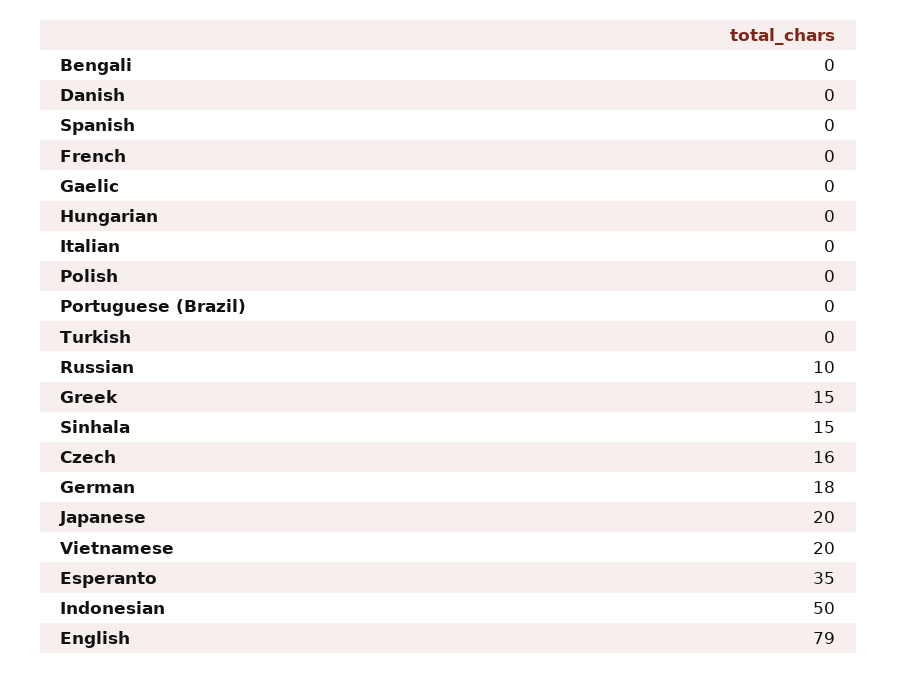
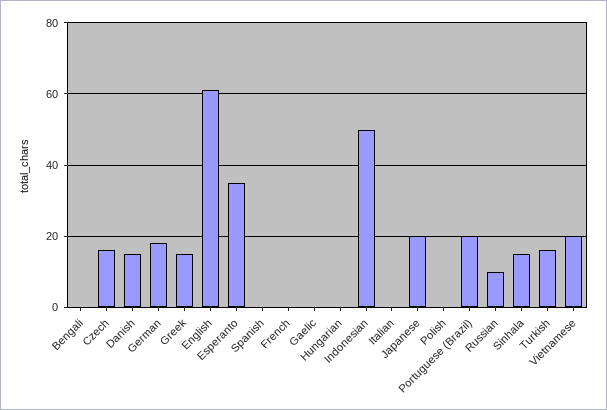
  {
    "Bengali": 0,
-   "Danish": 0,
+   "Danish": 15,
    "Spanish": 0,
    "French": 0,
    "Gaelic": 0,
    "Hungarian": 0,
    "Italian": 0,
    "Polish": 0,
-   "Portuguese (Brazil)": 0,
+   "Portuguese (Brazil)": 20,
-   "Turkish": 0,
+   "Turkish": 15,
    "Russian": 10,
    "Greek": 15,
    "Sinhala": 15,
    "Czech": 16,
    "German": 18,
    "Japanese": 20,
    "Vietnamese": 20,
    "Esperanto": 35,
    "Indonesian": 50,
-   "English": 79
+   "English": 60
  }

